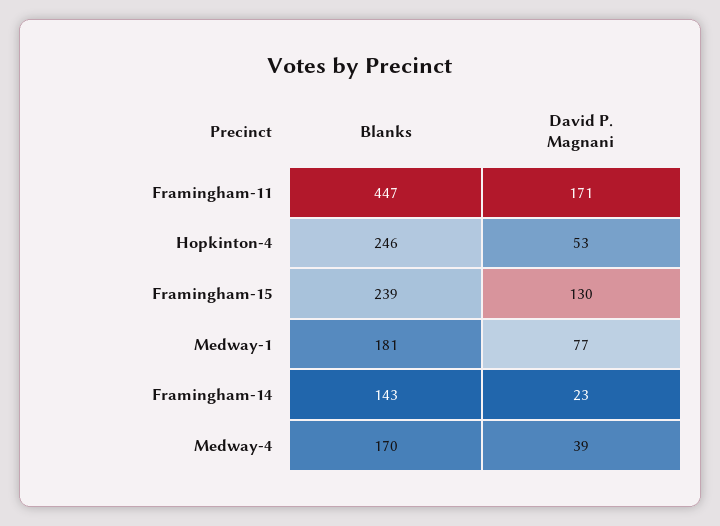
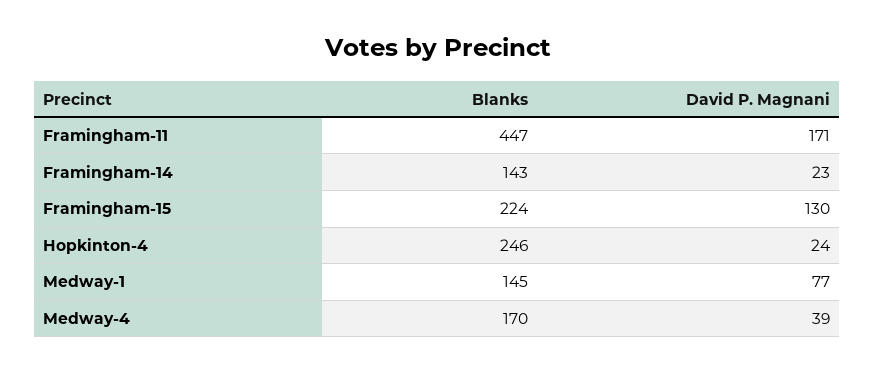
  {
    "Blanks": {
      "Framingham-11": 447,
      "Hopkinton-4": 246,
-     "Framingham-15": 239,
+     "Framingham-15": 224,
-     "Medway-1": 181,
+     "Medway-1": 145,
      "Framingham-14": 143,
      "Medway-4": 170
    },
    "David P. Magnani": {
      "Framingham-11": 171,
-     "Hopkinton-4": 53,
+     "Hopkinton-4": 24,
      "Framingham-15": 130,
      "Medway-1": 77,
      "Framingham-14": 23,
      "Medway-4": 39
    }
  }

